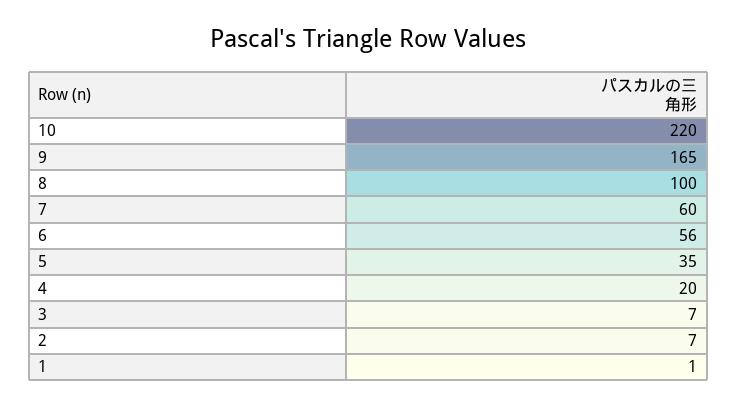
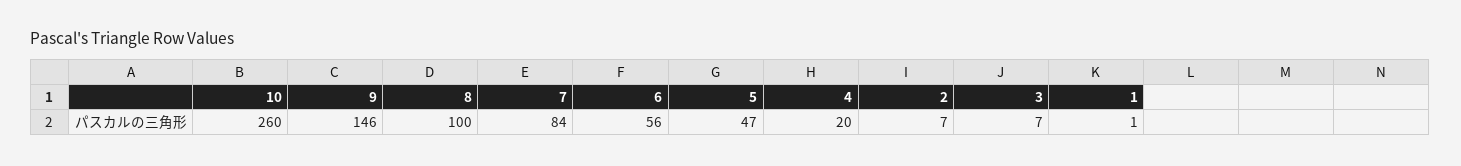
  {
-   "10": 220,
+   "10": 260,
-   "9": 165,
+   "9": 146,
    "8": 100,
-   "7": 60,
+   "7": 84,
    "6": 56,
-   "5": 35,
+   "5": 47,
    "4": 20,
    "3": 7,
    "2": 7,
    "1": 1
  }

